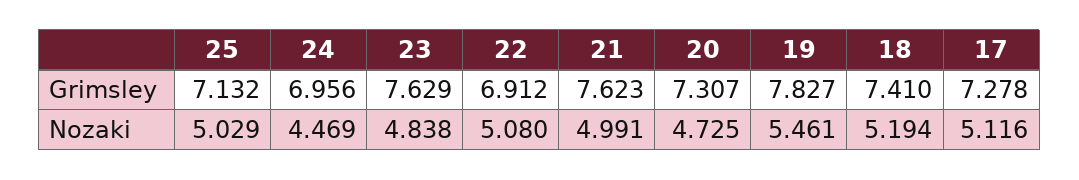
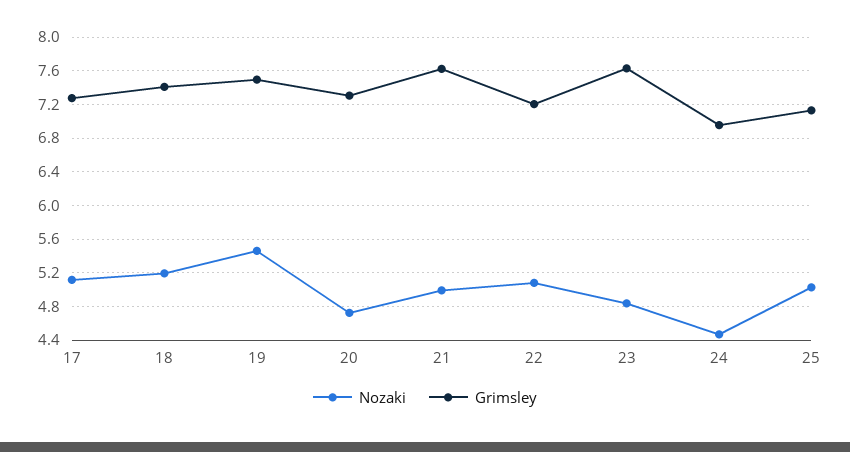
  {
    "Grimsley": {
      "25": 7.132,
      "24": 6.956,
      "23": 7.629,
-     "22": 6.912,
+     "22": 7.2,
      "21": 7.623,
      "20": 7.307,
-     "19": 7.827,
+     "19": 7.5,
      "18": 7.41,
      "17": 7.278
    },
    "Nozaki": {
      "25": 5.029,
      "24": 4.469,
      "23": 4.838,
      "22": 5.08,
      "21": 4.991,
      "20": 4.725,
      "19": 5.461,
      "18": 5.194,
      "17": 5.116
    }
  }

